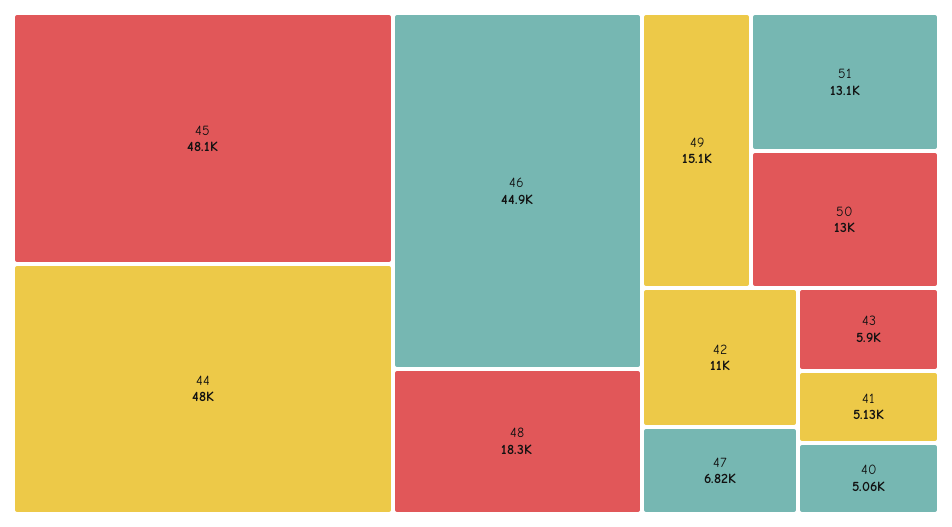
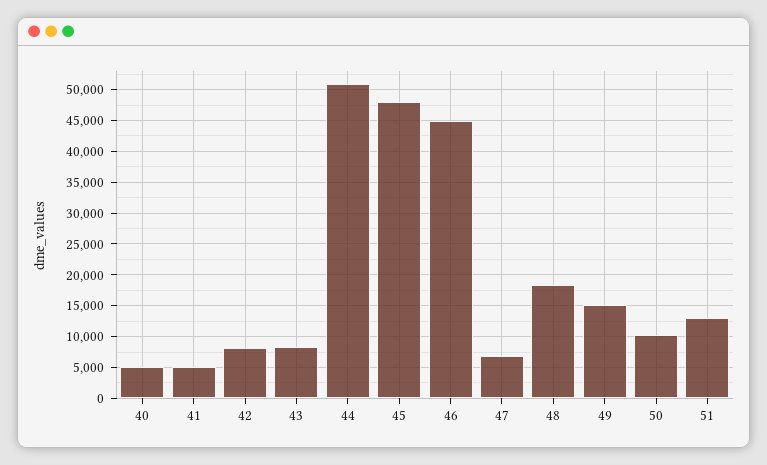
  {
    "45": 48100,
-   "44": 48000,
+   "44": 51000,
    "46": 44900,
    "48": 18300,
    "49": 15100,
    "51": 13100,
-   "50": 13000,
+   "50": 10000,
-   "42": 11000,
+   "42": 8000,
    "47": 6820,
-   "43": 5900,
+   "43": 8000,
    "41": 5130,
    "40": 5060
  }

